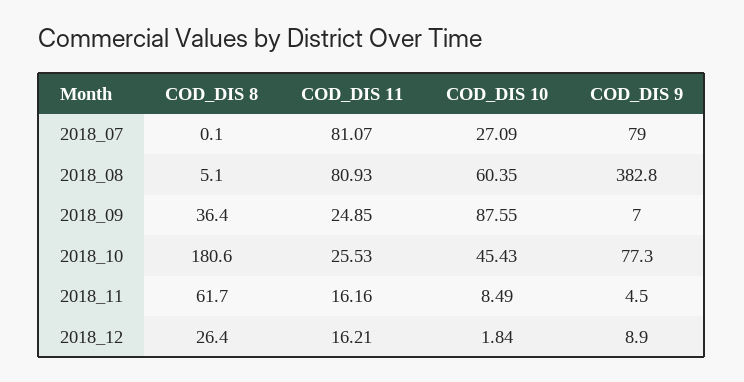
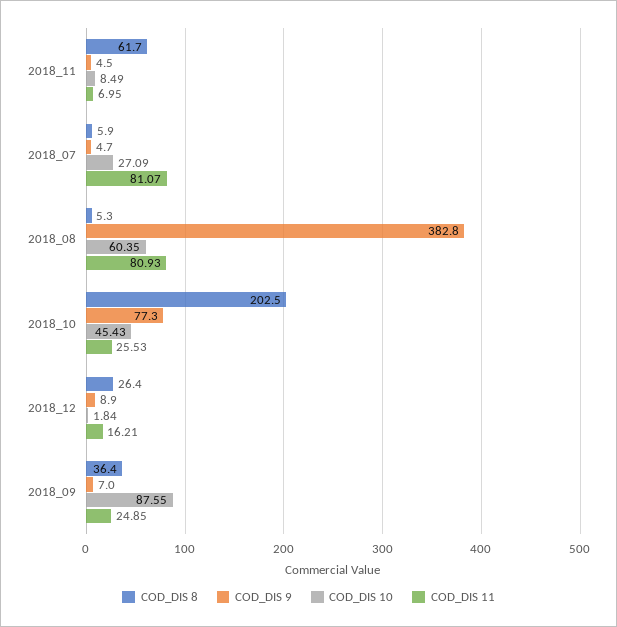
  {
    "COD_DIS 8": {
-     "2018_07": 0.1,
+     "2018_07": 5.9,
-     "2018_08": 5.1,
+     "2018_08": 5.3,
      "2018_09": 36.4,
-     "2018_10": 180.6,
+     "2018_10": 202.5,
      "2018_11": 61.7,
      "2018_12": 26.4
    },
    "COD_DIS 11": {
      "2018_07": 81.07,
      "2018_08": 80.93,
      "2018_09": 24.85,
      "2018_10": 25.53,
-     "2018_11": 16.16,
+     "2018_11": 6.95,
      "2018_12": 16.21
    },
    "COD_DIS 10": {
      "2018_07": 27.09,
      "2018_08": 60.35,
      "2018_09": 87.55,
      "2018_10": 45.43,
      "2018_11": 8.49,
      "2018_12": 1.84
    },
    "COD_DIS 9": {
-     "2018_07": 79,
+     "2018_07": 4.7,
      "2018_08": 382.8,
      "2018_09": 7,
      "2018_10": 77.3,
      "2018_11": 4.5,
      "2018_12": 8.9
    }
  }

